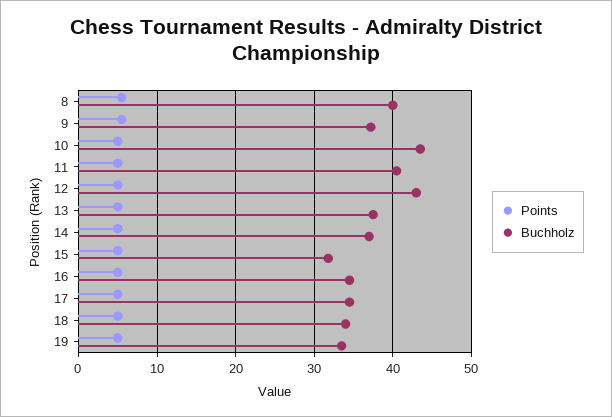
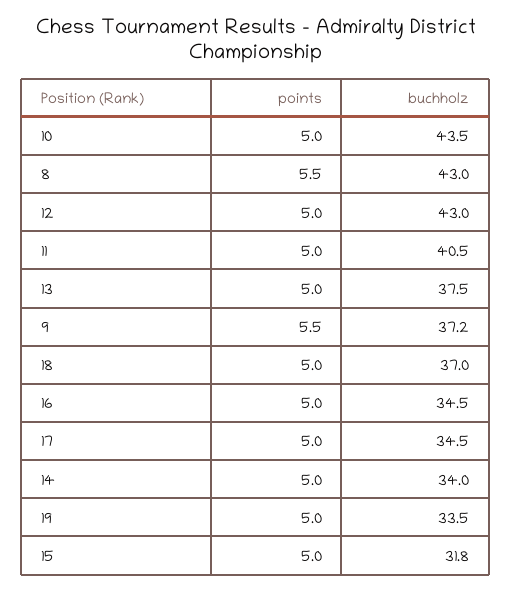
  {
    "Points": {
      "8": 5.5,
      "9": 5.5,
      "10": 5,
      "11": 5,
      "12": 5,
      "13": 5,
      "14": 5,
      "15": 5,
      "16": 5,
      "17": 5,
      "18": 5,
      "19": 5
    },
    "Buchholz": {
-     "8": 40,
+     "8": 43,
      "9": 37.2,
      "10": 43.5,
      "11": 40.5,
      "12": 43,
      "13": 37.5,
-     "14": 37,
+     "14": 34,
      "15": 31.8,
      "16": 34.5,
      "17": 34.5,
-     "18": 34,
+     "18": 37,
      "19": 33.5
    }
  }

